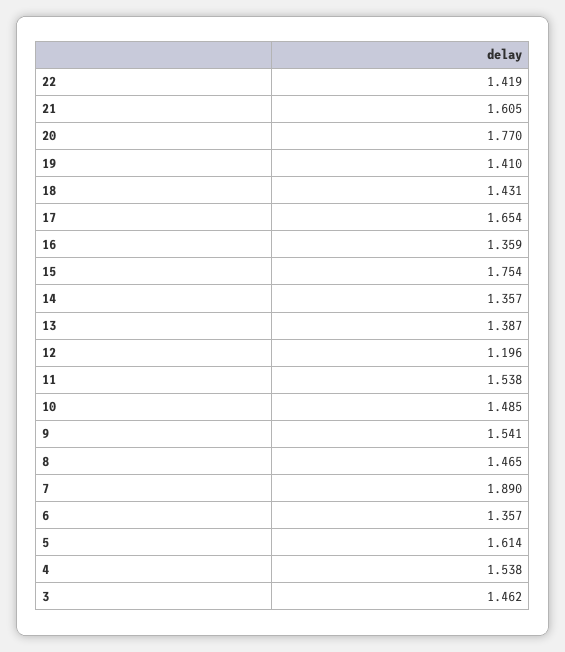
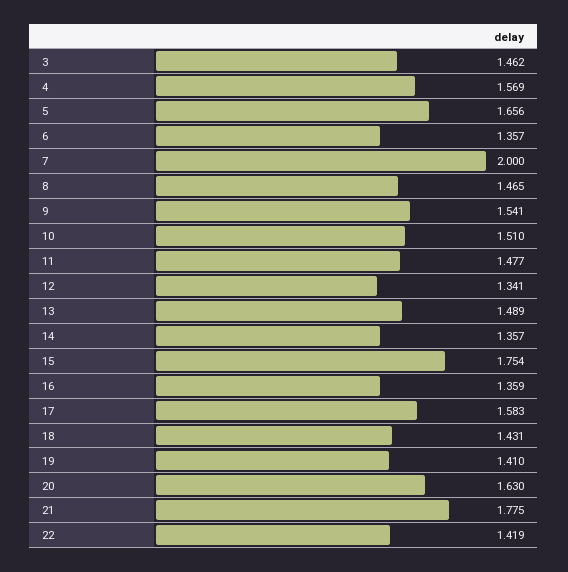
  {
    "22": 1.419,
-   "21": 1.605,
+   "21": 1.775,
-   "20": 1.77,
+   "20": 1.63,
    "19": 1.41,
    "18": 1.431,
-   "17": 1.654,
+   "17": 1.583,
    "16": 1.359,
    "15": 1.754,
    "14": 1.357,
-   "13": 1.387,
+   "13": 1.489,
-   "12": 1.196,
+   "12": 1.341,
-   "11": 1.538,
+   "11": 1.477,
-   "10": 1.485,
+   "10": 1.51,
    "9": 1.541,
    "8": 1.465,
-   "7": 1.89,
+   "7": 2,
    "6": 1.357,
-   "5": 1.614,
+   "5": 1.656,
-   "4": 1.538,
+   "4": 1.569,
    "3": 1.462
  }

